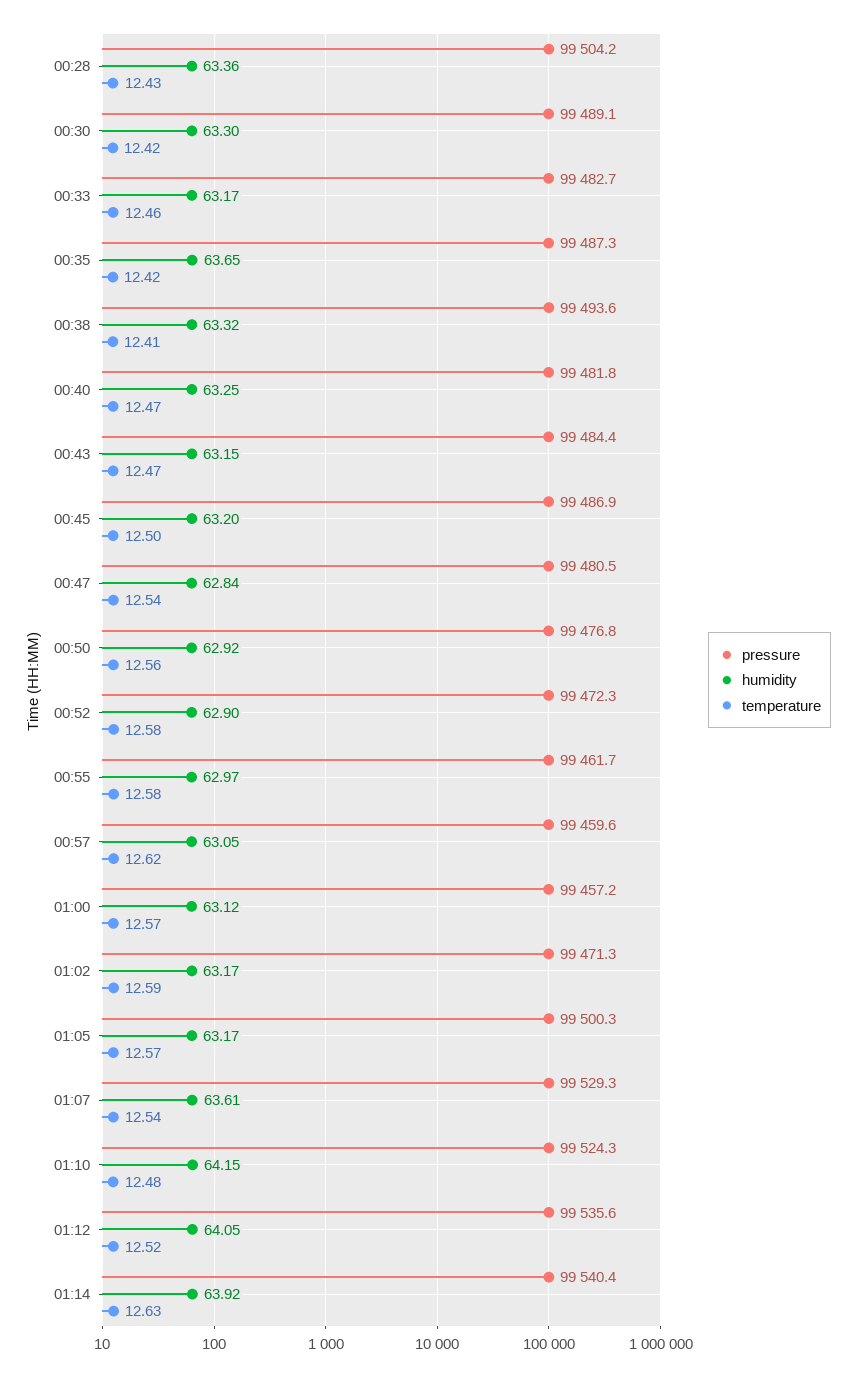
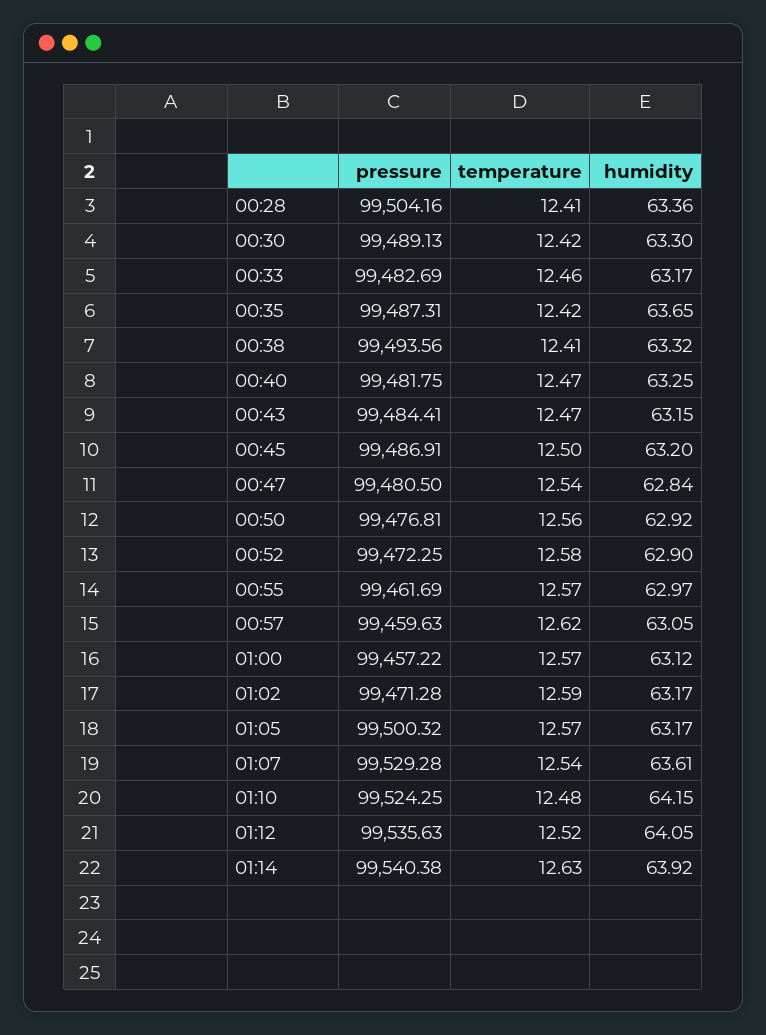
  {
    "pressure": {
      "00:28": 99504.16,
      "00:30": 99489.13,
      "00:33": 99482.69,
      "00:35": 99487.31,
      "00:38": 99493.56,
      "00:40": 99481.75,
      "00:43": 99484.41,
      "00:45": 99486.91,
      "00:47": 99480.5,
      "00:50": 99476.81,
      "00:52": 99472.25,
      "00:55": 99461.69,
      "00:57": 99459.63,
      "01:00": 99457.22,
      "01:02": 99471.28,
      "01:05": 99500.32,
      "01:07": 99529.28,
      "01:10": 99524.25,
      "01:12": 99535.63,
      "01:14": 99540.38
    },
    "humidity": {
      "00:28": 63.36,
      "00:30": 63.3,
      "00:33": 63.17,
      "00:35": 63.65,
      "00:38": 63.32,
      "00:40": 63.25,
      "00:43": 63.15,
      "00:45": 63.2,
      "00:47": 62.84,
      "00:50": 62.92,
      "00:52": 62.9,
      "00:55": 62.97,
      "00:57": 63.05,
      "01:00": 63.12,
      "01:02": 63.17,
      "01:05": 63.17,
      "01:07": 63.61,
      "01:10": 64.15,
      "01:12": 64.05,
      "01:14": 63.92
    },
    "temperature": {
-     "00:28": 12.43,
+     "00:28": 12.41,
      "00:30": 12.42,
      "00:33": 12.46,
      "00:35": 12.42,
      "00:38": 12.41,
      "00:40": 12.47,
      "00:43": 12.47,
      "00:45": 12.5,
      "00:47": 12.54,
      "00:50": 12.56,
      "00:52": 12.58,
-     "00:55": 12.58,
+     "00:55": 12.57,
      "00:57": 12.62,
      "01:00": 12.57,
      "01:02": 12.59,
      "01:05": 12.57,
      "01:07": 12.54,
      "01:10": 12.48,
      "01:12": 12.52,
      "01:14": 12.63
    }
  }

